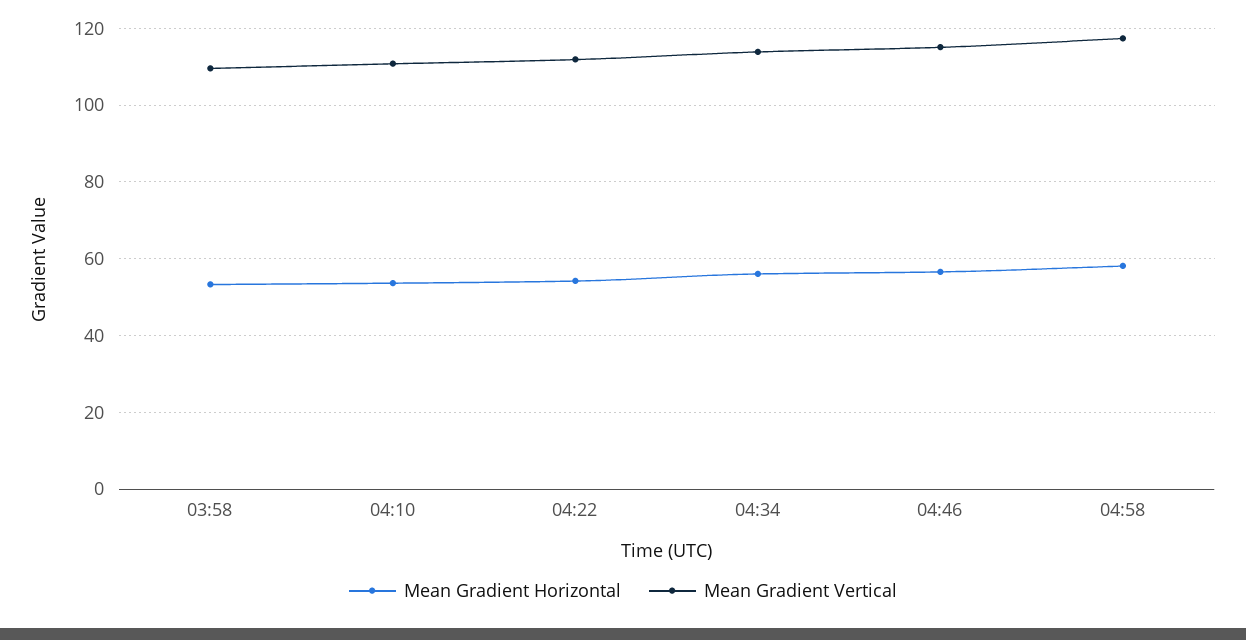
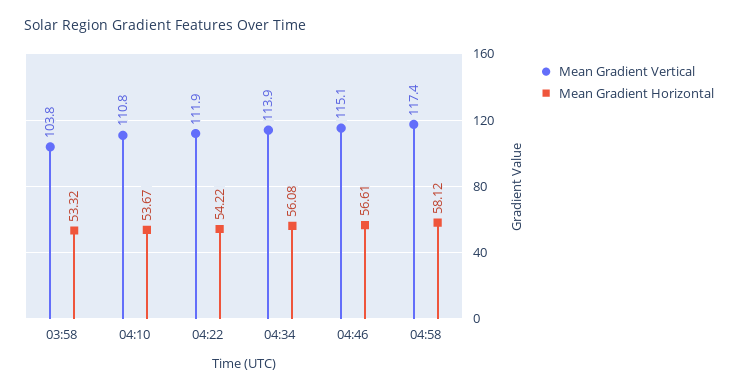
  {
    "Mean Gradient Horizontal": {
      "03:58": 53.32,
      "04:10": 53.67,
      "04:22": 54.22,
      "04:34": 56.08,
      "04:46": 56.61,
      "04:58": 58.12
    },
    "Mean Gradient Vertical": {
-     "03:58": 110,
+     "03:58": 103.8,
      "04:10": 110.8,
      "04:22": 111.9,
      "04:34": 113.9,
      "04:46": 115.1,
      "04:58": 117.4
    }
  }

